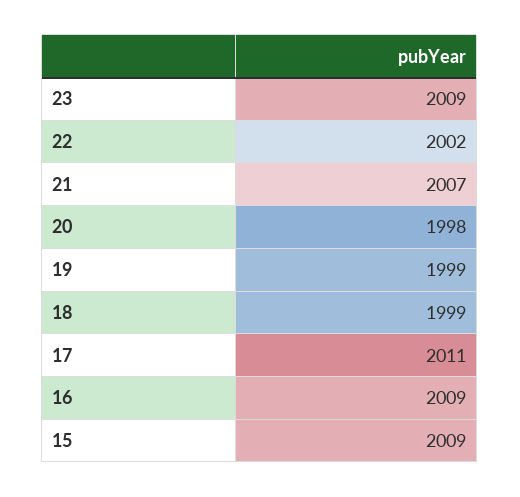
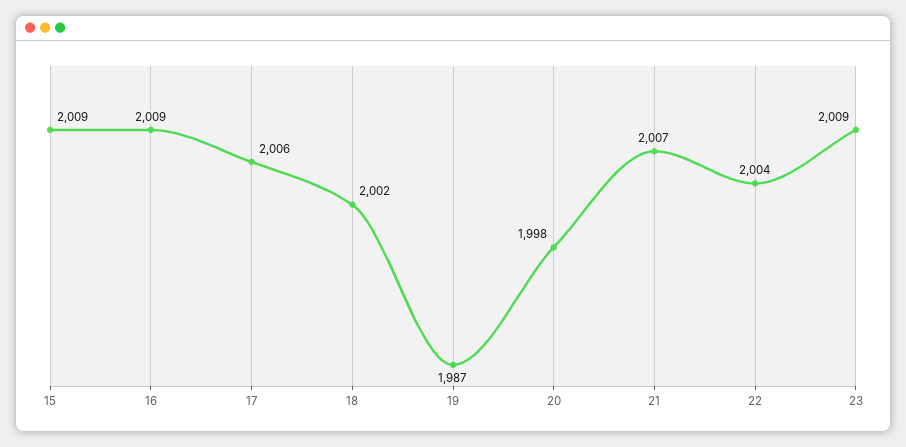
  {
    "23": 2009,
-   "22": 2002,
+   "22": 2004,
    "21": 2007,
    "20": 1998,
-   "19": 1999,
+   "19": 1987,
-   "18": 1999,
+   "18": 2002,
-   "17": 2011,
+   "17": 2006,
    "16": 2009,
    "15": 2009
  }

